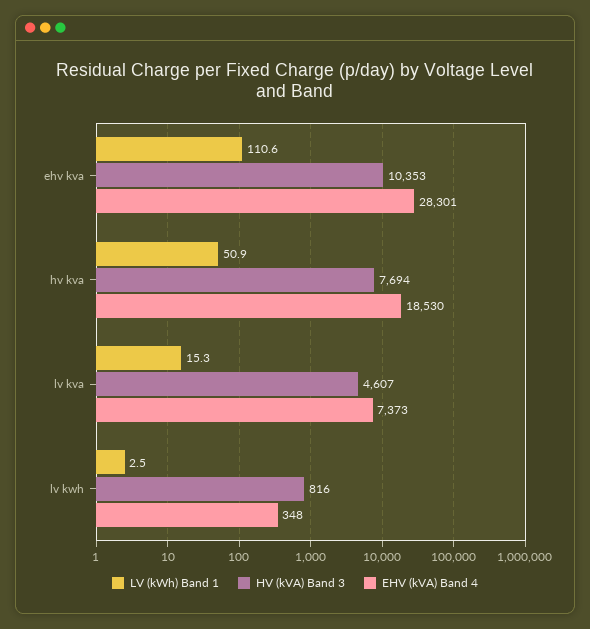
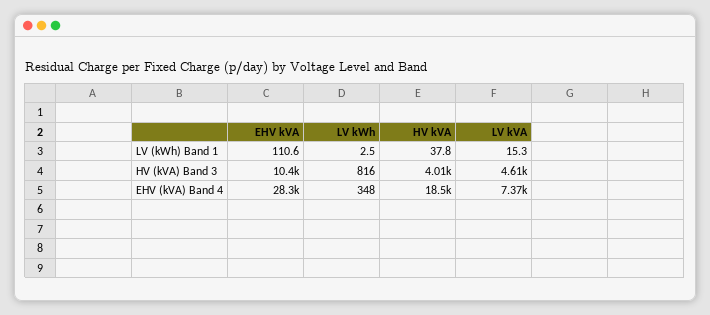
  {
    "LV (kWh) Band 1": {
      "ehv kva": 110.6,
-     "hv kva": 50.9,
+     "hv kva": 37.8,
      "lv kva": 15.3,
      "lv kwh": 2.5
    },
    "HV (kVA) Band 3": {
      "ehv kva": 10353,
-     "hv kva": 7694,
+     "hv kva": 4010,
      "lv kva": 4607,
      "lv kwh": 816
    },
    "EHV (kVA) Band 4": {
      "ehv kva": 28301,
      "hv kva": 18530,
      "lv kva": 7373,
      "lv kwh": 348
    }
  }

